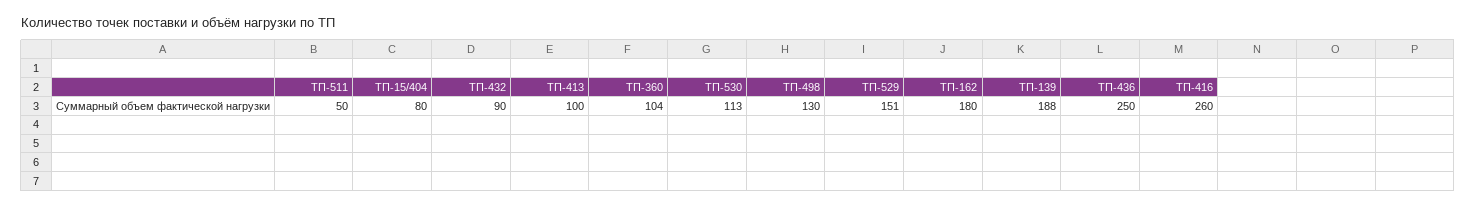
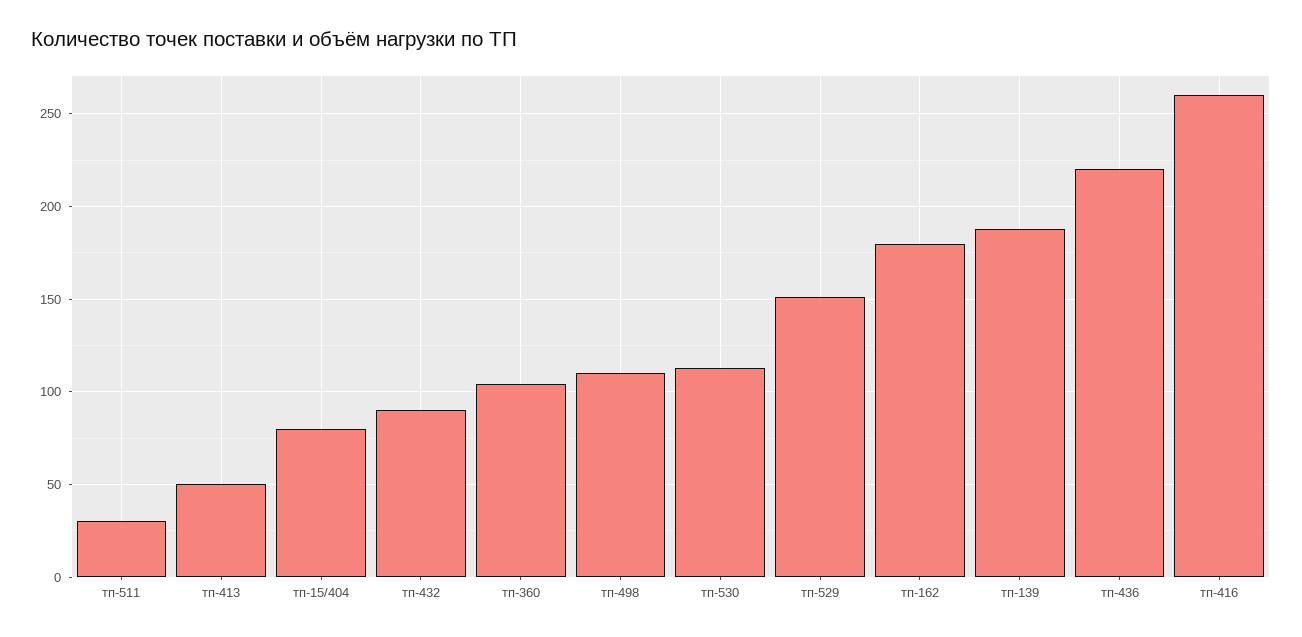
  {
-   "ТП-511": 50,
+   "ТП-511": 30,
    "ТП-15/404": 80,
    "ТП-432": 90,
-   "ТП-413": 100,
+   "ТП-413": 50,
    "ТП-360": 104,
    "ТП-530": 113,
-   "ТП-498": 130,
+   "ТП-498": 110,
    "ТП-529": 151,
    "ТП-162": 180,
    "ТП-139": 188,
-   "ТП-436": 250,
+   "ТП-436": 220,
    "ТП-416": 260
  }

